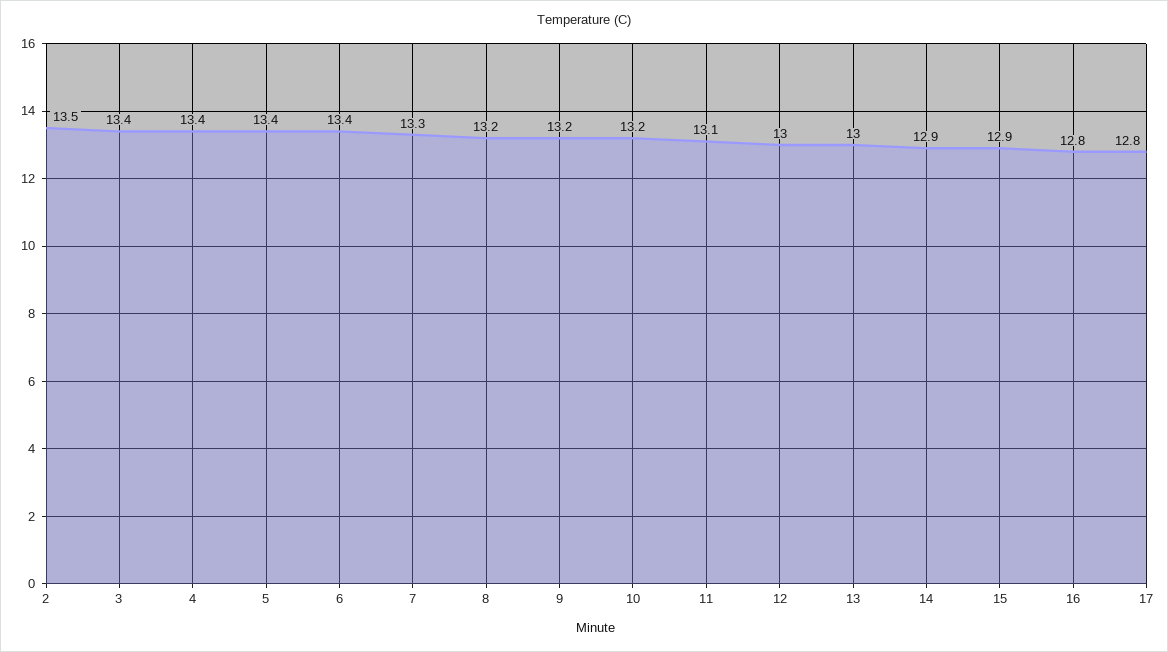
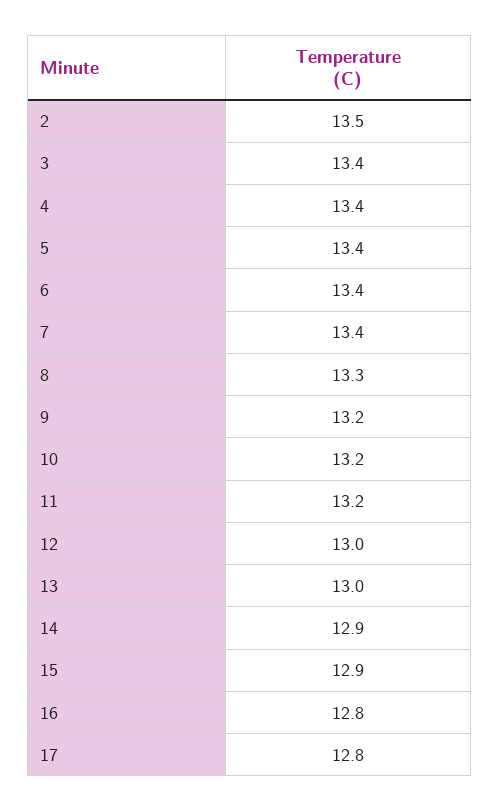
  {
    "2": 13.5,
    "3": 13.4,
    "4": 13.4,
    "5": 13.4,
    "6": 13.4,
-   "7": 13.3,
+   "7": 13.4,
-   "8": 13.2,
+   "8": 13.3,
    "9": 13.2,
    "10": 13.2,
-   "11": 13.1,
+   "11": 13.2,
    "12": 13,
    "13": 13,
    "14": 12.9,
    "15": 12.9,
    "16": 12.8,
    "17": 12.8
  }

